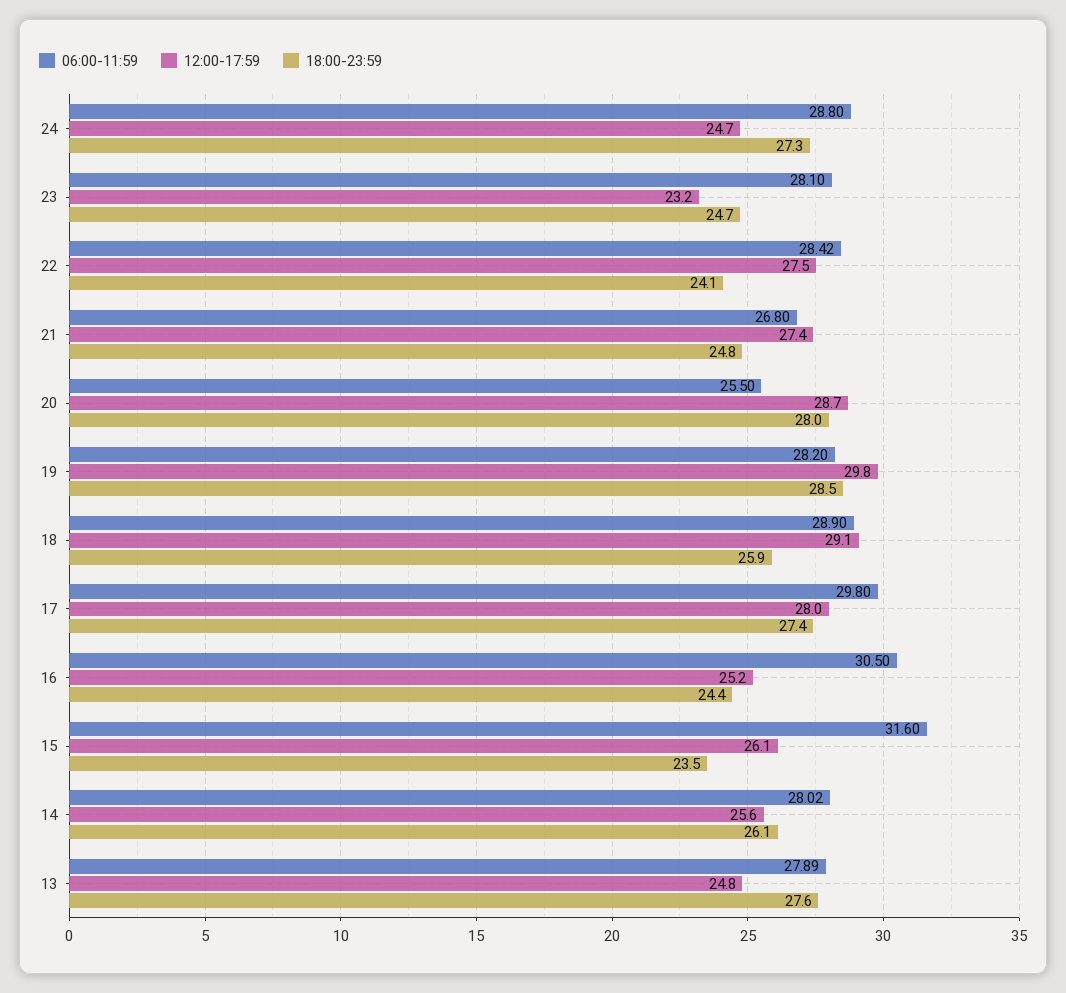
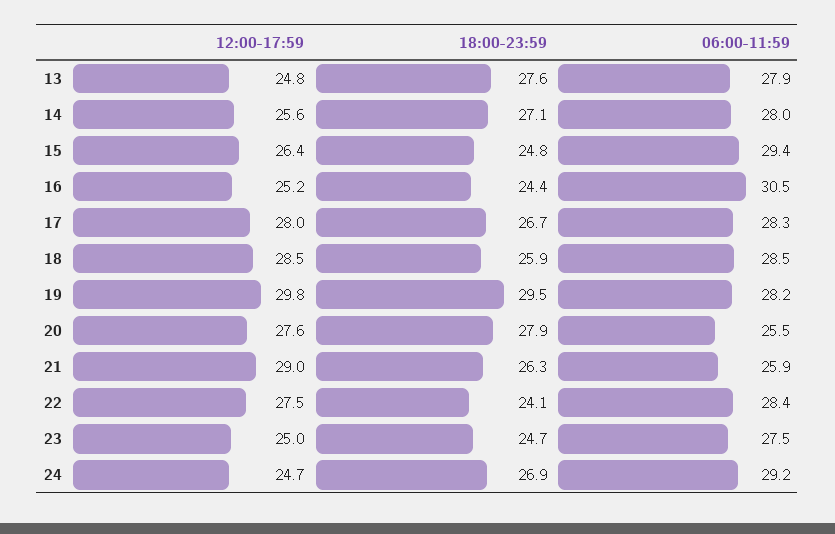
  {
    "06:00-11:59": {
-     "24": 28.8,
+     "24": 29.2,
-     "23": 28.1,
+     "23": 27.5,
      "22": 28.42,
-     "21": 26.8,
+     "21": 25.9,
      "20": 25.5,
      "19": 28.2,
-     "18": 28.9,
+     "18": 28.5,
-     "17": 29.8,
+     "17": 28.3,
      "16": 30.5,
-     "15": 31.6,
+     "15": 29.4,
      "14": 28.02,
      "13": 27.89
    },
    "12:00-17:59": {
      "24": 24.7,
-     "23": 23.2,
+     "23": 25,
      "22": 27.5,
-     "21": 27.4,
+     "21": 29,
-     "20": 28.7,
+     "20": 27.6,
      "19": 29.8,
-     "18": 29.1,
+     "18": 28.5,
      "17": 28,
      "16": 25.2,
-     "15": 26.1,
+     "15": 26.4,
      "14": 25.6,
      "13": 24.8
    },
    "18:00-23:59": {
-     "24": 27.3,
+     "24": 26.9,
      "23": 24.7,
      "22": 24.1,
-     "21": 24.8,
+     "21": 26.3,
-     "20": 28,
+     "20": 27.9,
-     "19": 28.5,
+     "19": 29.5,
      "18": 25.9,
-     "17": 27.4,
+     "17": 26.7,
      "16": 24.4,
-     "15": 23.5,
+     "15": 24.8,
-     "14": 26.1,
+     "14": 27.1,
      "13": 27.6
    }
  }

